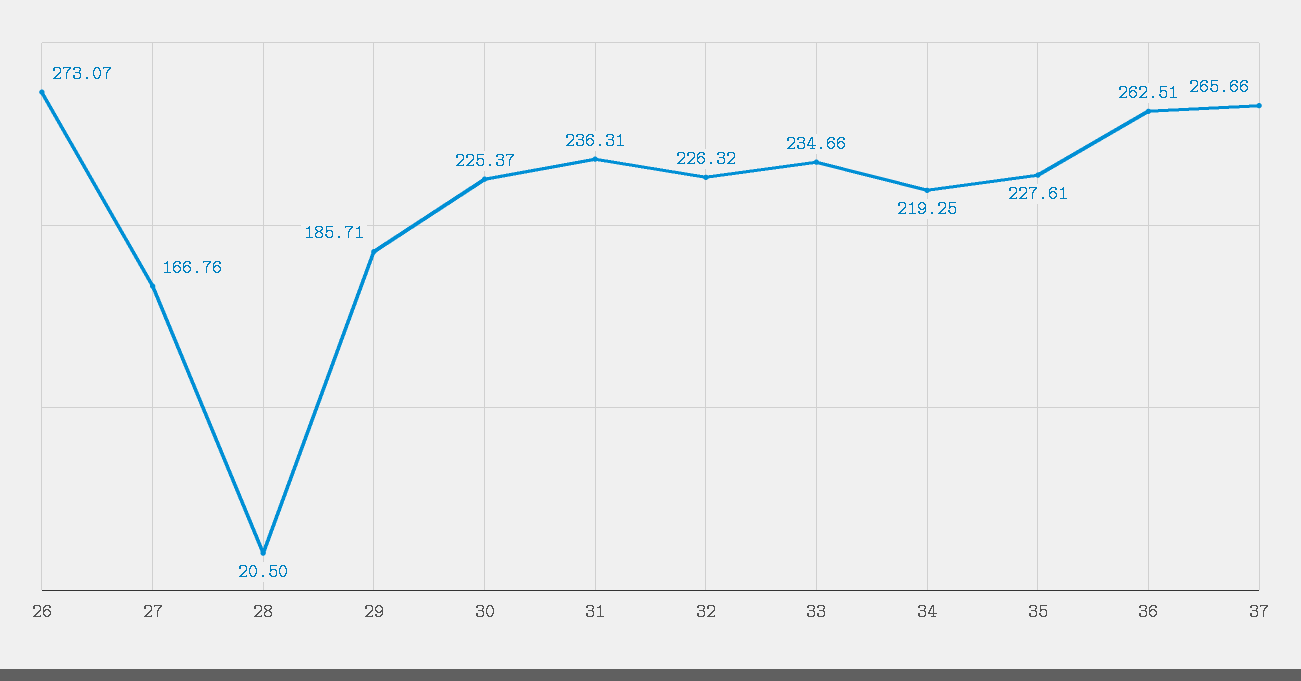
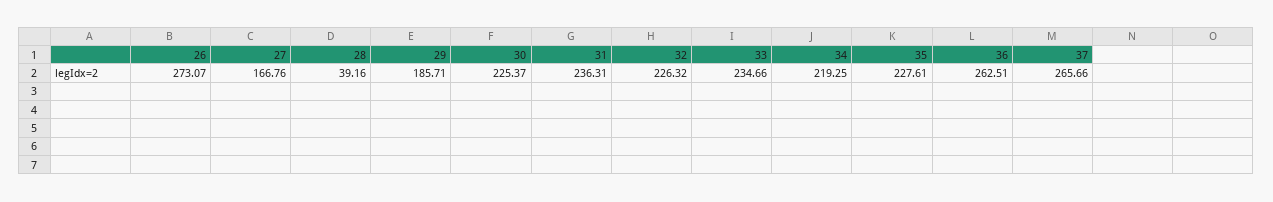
  {
    "26": 273.07,
    "27": 166.76,
-   "28": 20.5,
+   "28": 39.16,
    "29": 185.71,
    "30": 225.37,
    "31": 236.31,
    "32": 226.32,
    "33": 234.66,
    "34": 219.25,
    "35": 227.61,
    "36": 262.51,
    "37": 265.66
  }

